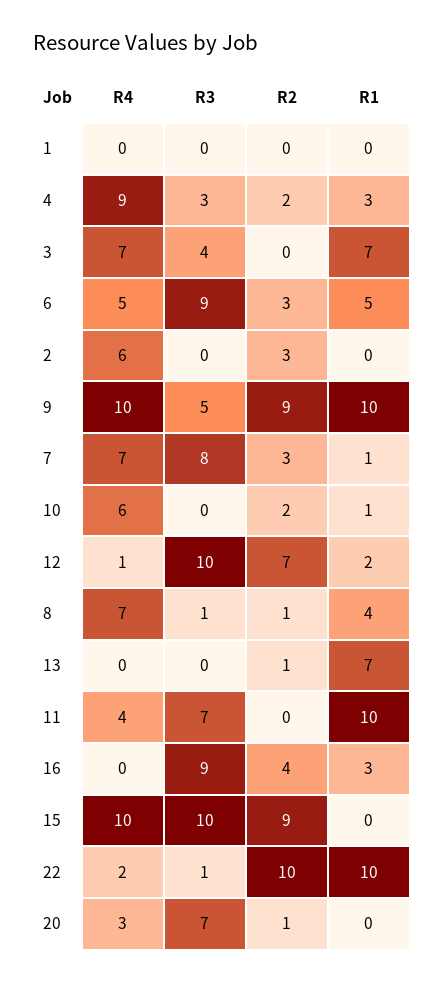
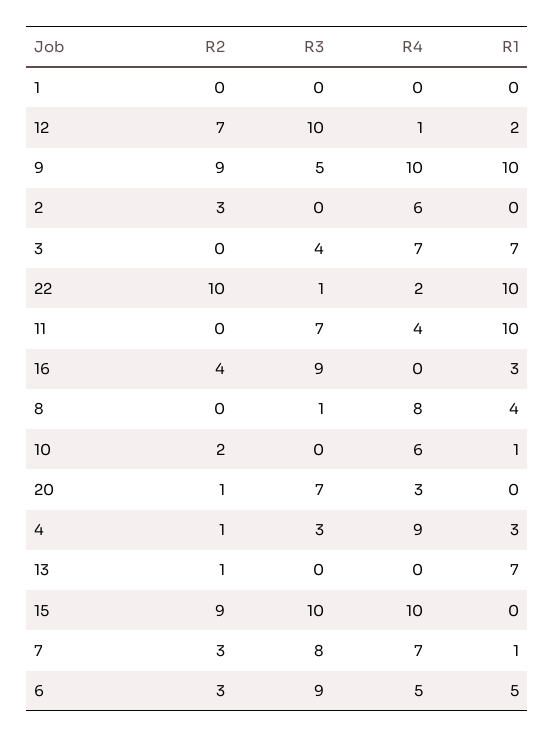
  {
    "R4": {
      "1": 0,
      "4": 9,
      "3": 7,
      "6": 5,
      "2": 6,
      "9": 10,
      "7": 7,
      "10": 6,
      "12": 1,
-     "8": 7,
+     "8": 8,
      "13": 0,
      "11": 4,
      "16": 0,
      "15": 10,
      "22": 2,
      "20": 3
    },
    "R3": {
      "1": 0,
      "4": 3,
      "3": 4,
      "6": 9,
      "2": 0,
      "9": 5,
      "7": 8,
      "10": 0,
      "12": 10,
      "8": 1,
      "13": 0,
      "11": 7,
      "16": 9,
      "15": 10,
      "22": 1,
      "20": 7
    },
    "R2": {
      "1": 0,
-     "4": 2,
+     "4": 1,
      "3": 0,
      "6": 3,
      "2": 3,
      "9": 9,
      "7": 3,
      "10": 2,
      "12": 7,
-     "8": 1,
+     "8": 0,
      "13": 1,
      "11": 0,
      "16": 4,
      "15": 9,
      "22": 10,
      "20": 1
    },
    "R1": {
      "1": 0,
      "4": 3,
      "3": 7,
      "6": 5,
      "2": 0,
      "9": 10,
      "7": 1,
      "10": 1,
      "12": 2,
      "8": 4,
      "13": 7,
      "11": 10,
      "16": 3,
      "15": 0,
      "22": 10,
      "20": 0
    }
  }

